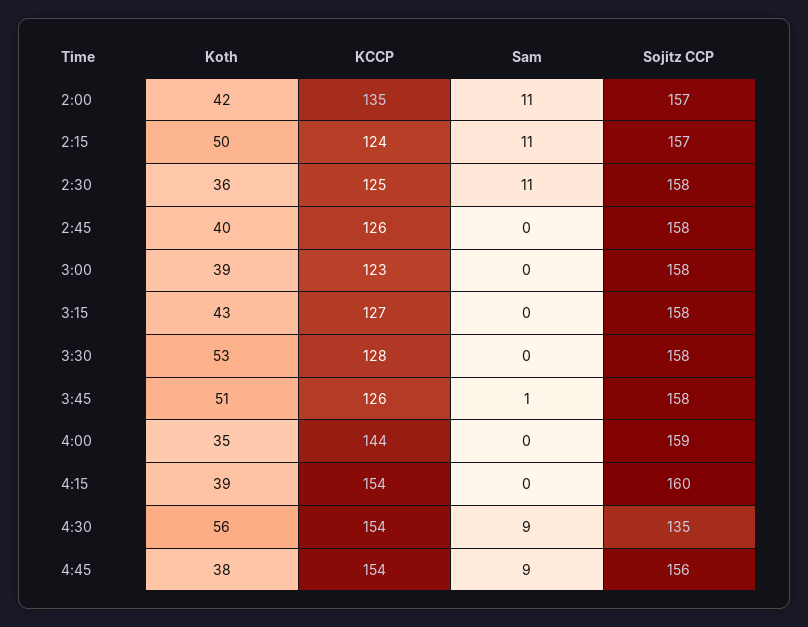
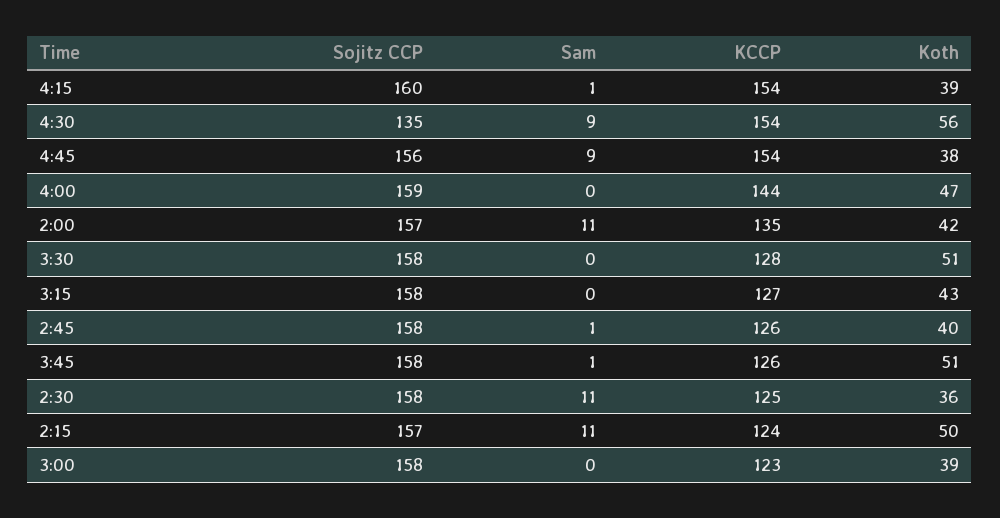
  {
    "Koth": {
      "2:00": 42,
      "2:15": 50,
      "2:30": 36,
      "2:45": 40,
      "3:00": 39,
      "3:15": 43,
-     "3:30": 53,
+     "3:30": 51,
      "3:45": 51,
-     "4:00": 35,
+     "4:00": 47,
      "4:15": 39,
      "4:30": 56,
      "4:45": 38
    },
    "KCCP": {
      "2:00": 135,
      "2:15": 124,
      "2:30": 125,
      "2:45": 126,
      "3:00": 123,
      "3:15": 127,
      "3:30": 128,
      "3:45": 126,
      "4:00": 144,
      "4:15": 154,
      "4:30": 154,
      "4:45": 154
    },
    "Sam": {
      "2:00": 11,
      "2:15": 11,
      "2:30": 11,
-     "2:45": 0,
+     "2:45": 1,
      "3:00": 0,
      "3:15": 0,
      "3:30": 0,
      "3:45": 1,
      "4:00": 0,
-     "4:15": 0,
+     "4:15": 1,
      "4:30": 9,
      "4:45": 9
    },
    "Sojitz CCP": {
      "2:00": 157,
      "2:15": 157,
      "2:30": 158,
      "2:45": 158,
      "3:00": 158,
      "3:15": 158,
      "3:30": 158,
      "3:45": 158,
      "4:00": 159,
      "4:15": 160,
      "4:30": 135,
      "4:45": 156
    }
  }

